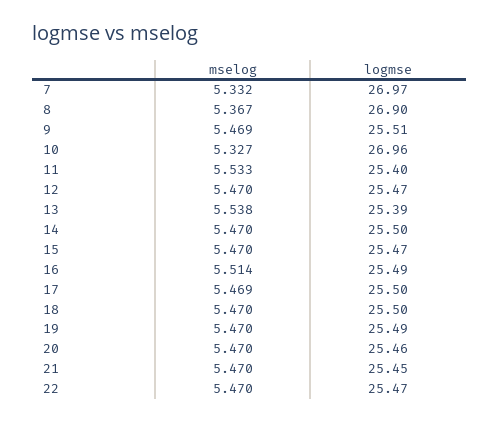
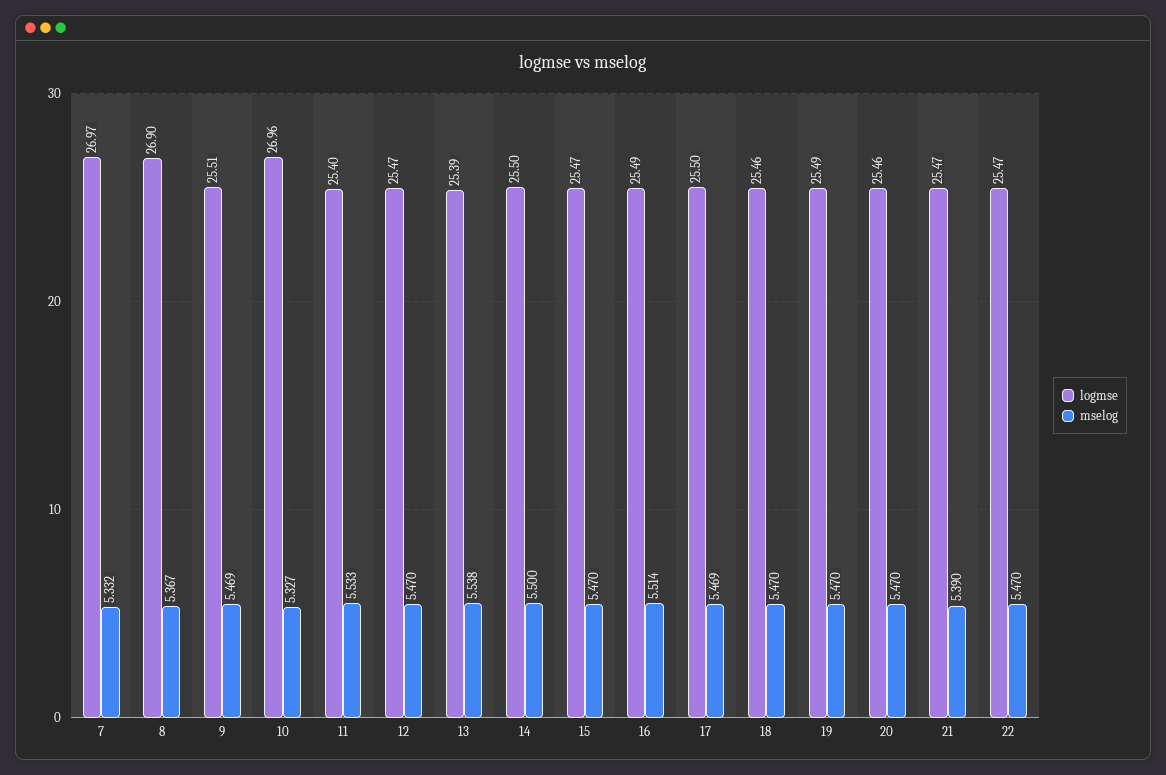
  {
    "mselog": {
      "7": 5.332,
      "8": 5.367,
      "9": 5.469,
      "10": 5.327,
      "11": 5.533,
      "12": 5.47,
      "13": 5.538,
-     "14": 5.47,
+     "14": 5.5,
      "15": 5.47,
      "16": 5.514,
      "17": 5.469,
      "18": 5.47,
      "19": 5.47,
      "20": 5.47,
-     "21": 5.47,
+     "21": 5.39,
      "22": 5.47
    },
    "logmse": {
      "7": 26.97,
      "8": 26.9,
      "9": 25.51,
      "10": 26.96,
      "11": 25.4,
      "12": 25.47,
      "13": 25.39,
      "14": 25.5,
      "15": 25.47,
      "16": 25.49,
      "17": 25.5,
-     "18": 25.5,
+     "18": 25.46,
      "19": 25.49,
      "20": 25.46,
-     "21": 25.45,
+     "21": 25.47,
      "22": 25.47
    }
  }

